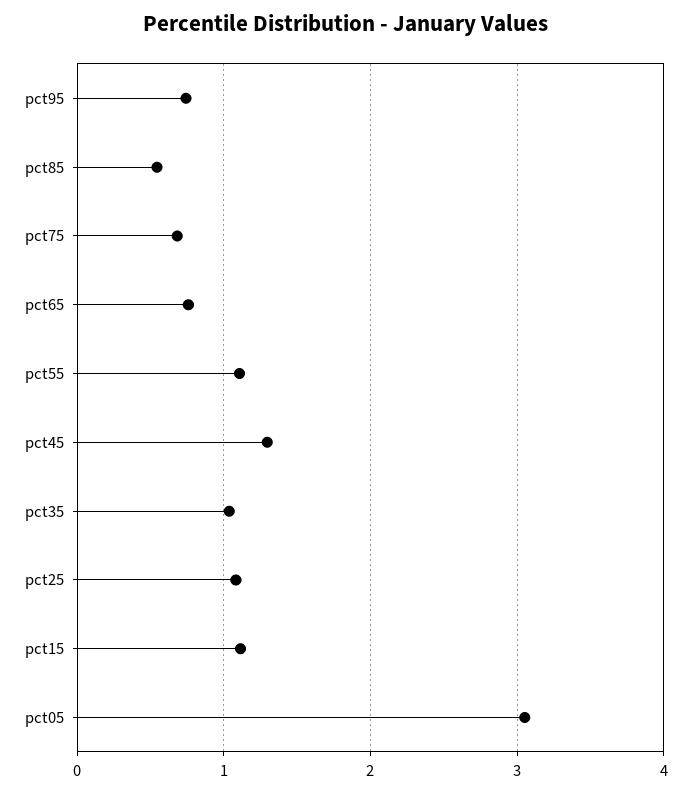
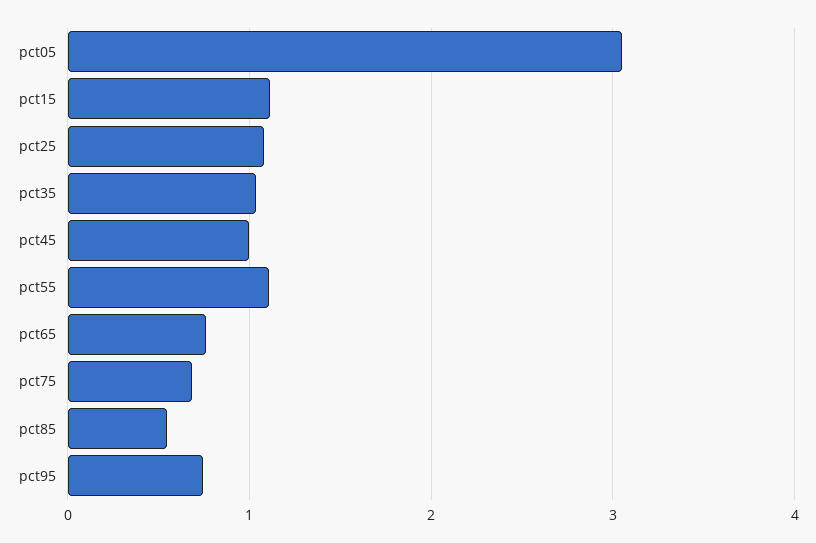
  {
    "pct95": 0.7,
    "pct85": 0.5,
    "pct75": 0.7,
    "pct65": 0.8,
    "pct55": 1.1,
-   "pct45": 1.3,
+   "pct45": 1,
    "pct35": 1,
    "pct25": 1.1,
    "pct15": 1.1,
    "pct05": 3.1
  }

